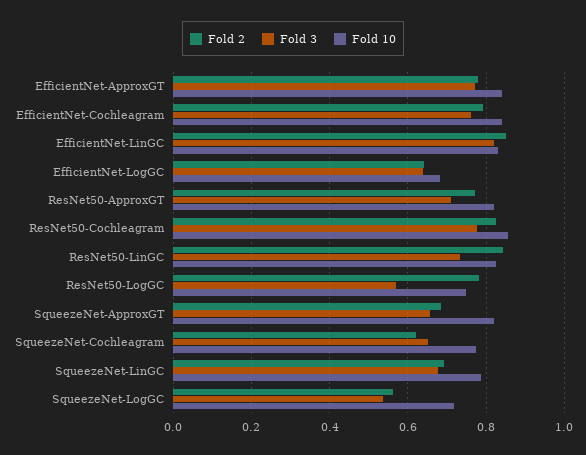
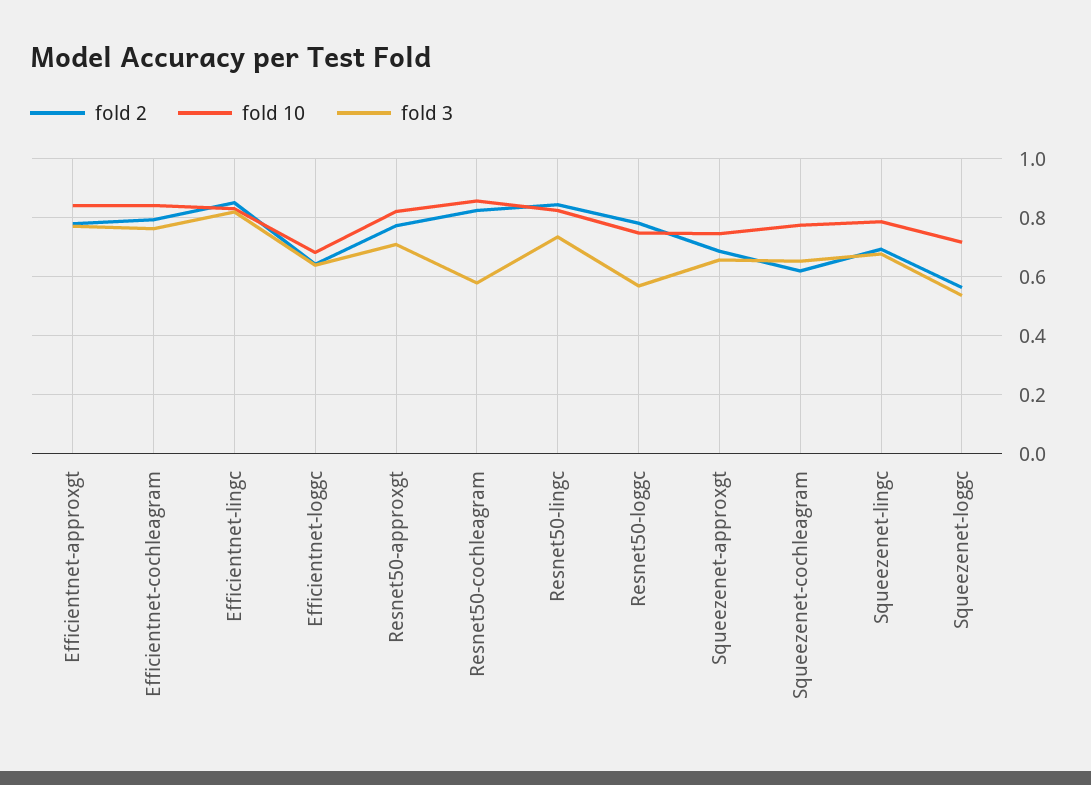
  {
    "Fold 2": {
      "EfficientNet-ApproxGT": 0.78,
      "EfficientNet-Cochleagram": 0.8,
      "EfficientNet-LinGC": 0.86,
      "EfficientNet-LogGC": 0.64,
      "ResNet50-ApproxGT": 0.78,
      "ResNet50-Cochleagram": 0.82,
      "ResNet50-LinGC": 0.84,
      "ResNet50-LogGC": 0.78,
      "SqueezeNet-ApproxGT": 0.68,
      "SqueezeNet-Cochleagram": 0.62,
      "SqueezeNet-LinGC": 0.7,
      "SqueezeNet-LogGC": 0.56
    },
    "Fold 3": {
      "EfficientNet-ApproxGT": 0.78,
      "EfficientNet-Cochleagram": 0.76,
      "EfficientNet-LinGC": 0.82,
      "EfficientNet-LogGC": 0.64,
      "ResNet50-ApproxGT": 0.7,
-     "ResNet50-Cochleagram": 0.78,
+     "ResNet50-Cochleagram": 0.575,
      "ResNet50-LinGC": 0.74,
      "ResNet50-LogGC": 0.56,
      "SqueezeNet-ApproxGT": 0.66,
      "SqueezeNet-Cochleagram": 0.66,
      "SqueezeNet-LinGC": 0.68,
      "SqueezeNet-LogGC": 0.54
    },
    "Fold 10": {
      "EfficientNet-ApproxGT": 0.84,
      "EfficientNet-Cochleagram": 0.84,
      "EfficientNet-LinGC": 0.84,
      "EfficientNet-LogGC": 0.68,
      "ResNet50-ApproxGT": 0.82,
      "ResNet50-Cochleagram": 0.86,
      "ResNet50-LinGC": 0.82,
      "ResNet50-LogGC": 0.74,
-     "SqueezeNet-ApproxGT": 0.82,
+     "SqueezeNet-ApproxGT": 0.75,
      "SqueezeNet-Cochleagram": 0.78,
      "SqueezeNet-LinGC": 0.78,
      "SqueezeNet-LogGC": 0.72
    }
  }

